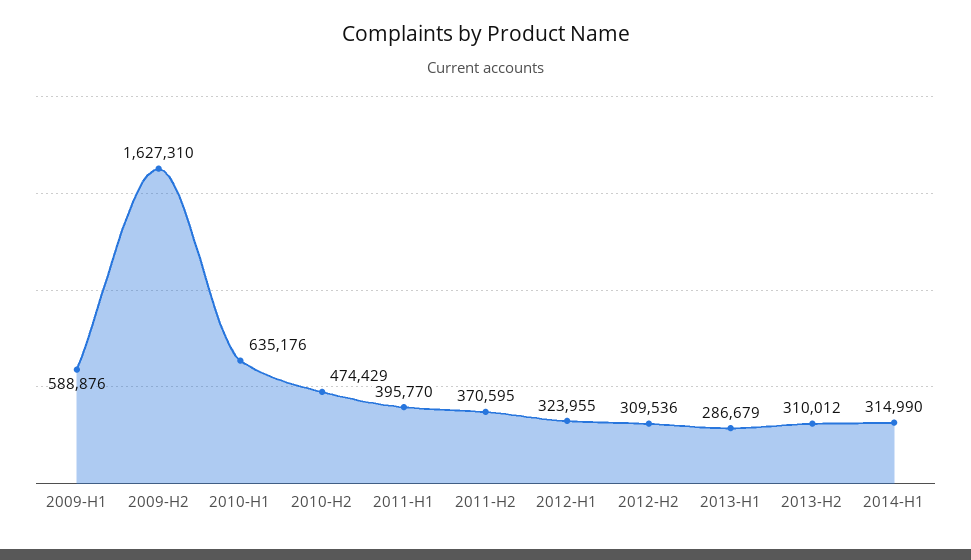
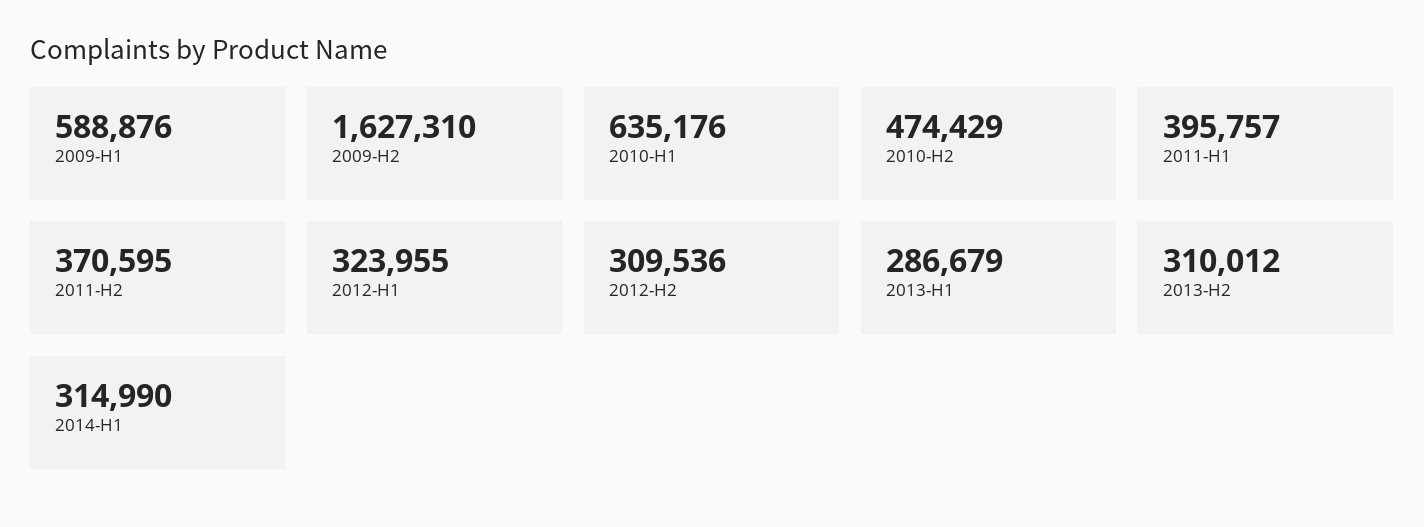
  {
    "2009-H1": 588876,
    "2009-H2": 1627310,
    "2010-H1": 635176,
    "2010-H2": 474429,
-   "2011-H1": 395770,
+   "2011-H1": 395757,
    "2011-H2": 370595,
    "2012-H1": 323955,
    "2012-H2": 309536,
    "2013-H1": 286679,
    "2013-H2": 310012,
    "2014-H1": 314990
  }

